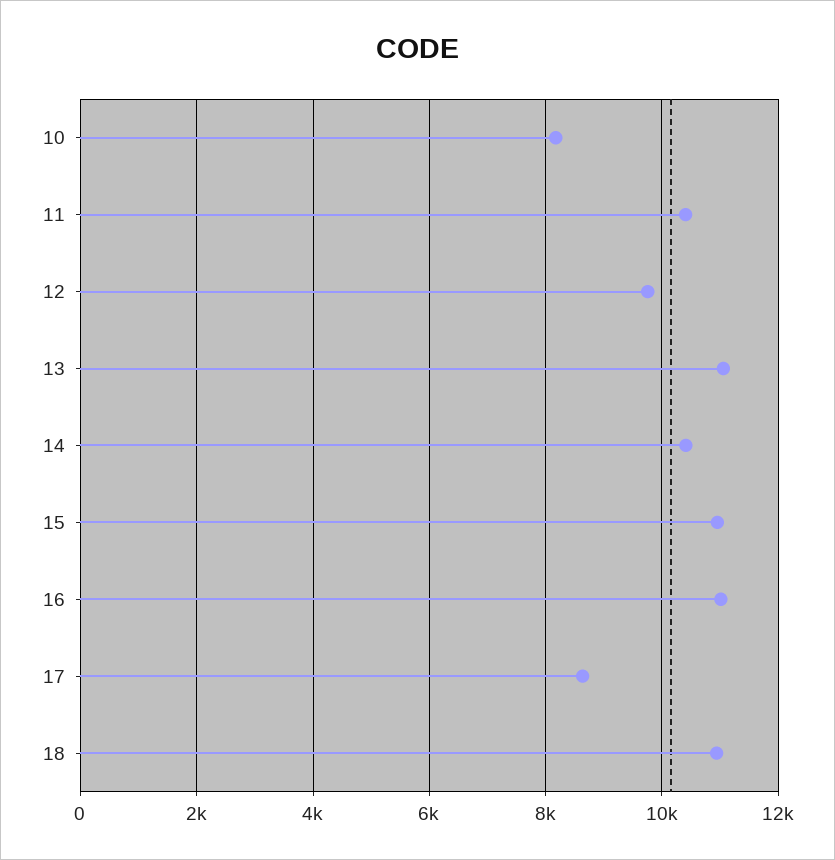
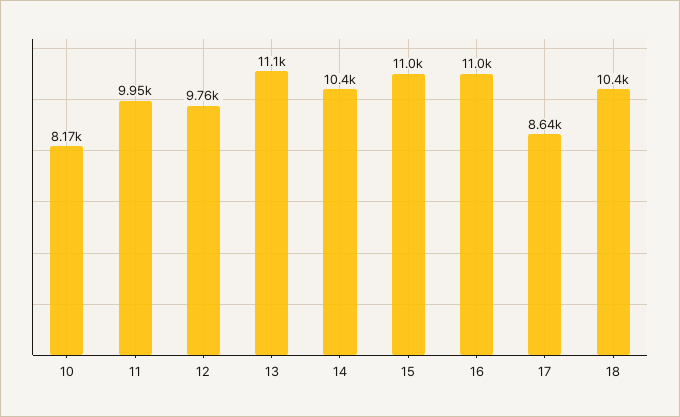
  {
    "10": 8170,
-   "11": 10400,
+   "11": 9950,
    "12": 9760,
    "13": 11100,
    "14": 10400,
    "15": 11000,
    "16": 11000,
    "17": 8640,
-   "18": 11000
+   "18": 10400
  }

